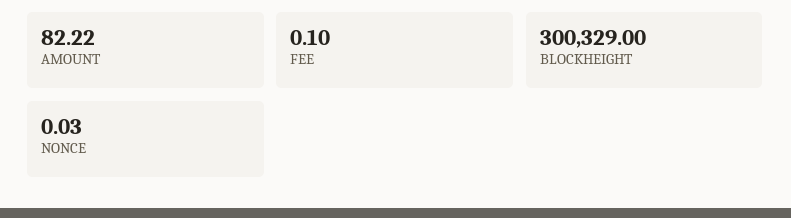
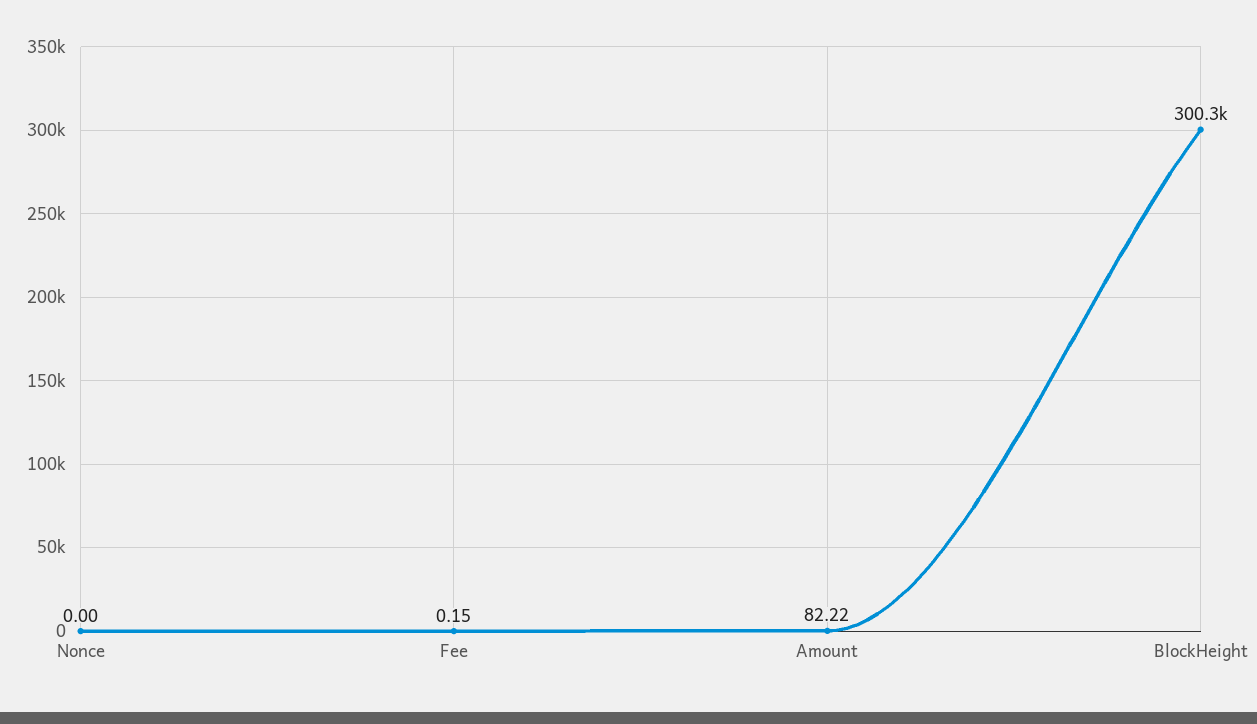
  {
    "AMOUNT": 82.22,
-   "FEE": 0.1,
+   "FEE": 0.15,
    "BLOCKHEIGHT": 300329,
-   "NONCE": 0.03
+   "NONCE": 0
  }

